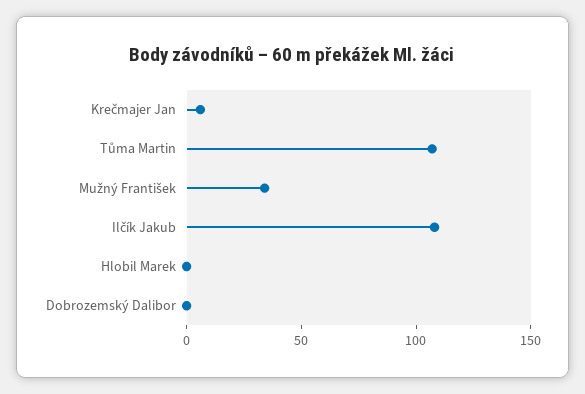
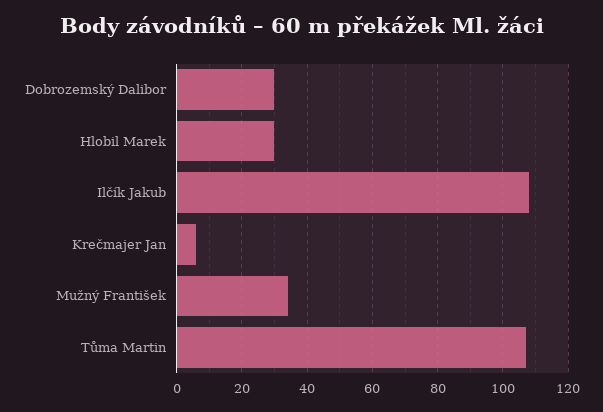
  {
    "Krečmajer Jan": 5,
    "Tůma Martin": 105,
    "Mužný František": 35,
    "Ilčík Jakub": 110,
-   "Hlobil Marek": 0,
+   "Hlobil Marek": 30,
-   "Dobrozemský Dalibor": 0
+   "Dobrozemský Dalibor": 30
  }

